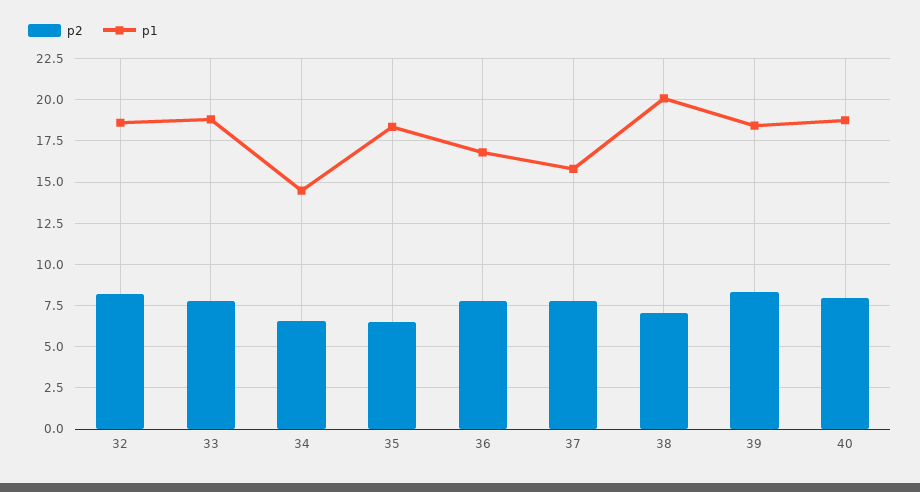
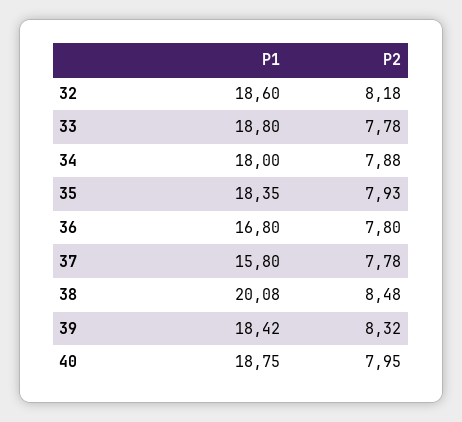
  {
    "p2": {
      "32": 8.18,
      "33": 7.78,
-     "34": 6.5,
+     "34": 7.88,
-     "35": 6.5,
+     "35": 7.93,
      "36": 7.8,
      "37": 7.78,
-     "38": 7,
+     "38": 8.48,
      "39": 8.32,
      "40": 7.95
    },
    "p1": {
      "32": 18.6,
      "33": 18.8,
-     "34": 14.5,
+     "34": 18,
      "35": 18.35,
      "36": 16.8,
      "37": 15.8,
      "38": 20.08,
      "39": 18.42,
      "40": 18.75
    }
  }

